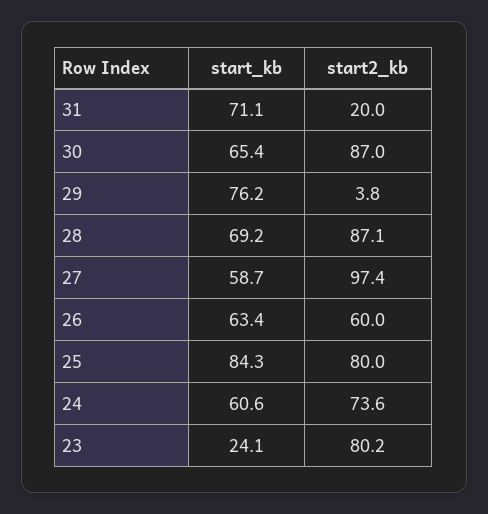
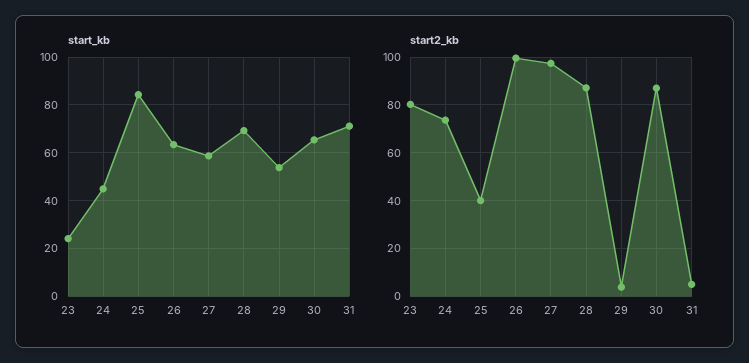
  {
    "start_kb": {
      "31": 71.1,
      "30": 65.4,
-     "29": 76.2,
+     "29": 55,
      "28": 69.2,
      "27": 58.7,
      "26": 63.4,
      "25": 84.3,
-     "24": 60.6,
+     "24": 45,
      "23": 24.1
    },
    "start2_kb": {
-     "31": 20,
+     "31": 5,
      "30": 87,
      "29": 3.8,
      "28": 87.1,
      "27": 97.4,
-     "26": 60,
+     "26": 100,
-     "25": 80,
+     "25": 40,
      "24": 73.6,
      "23": 80.2
    }
  }

